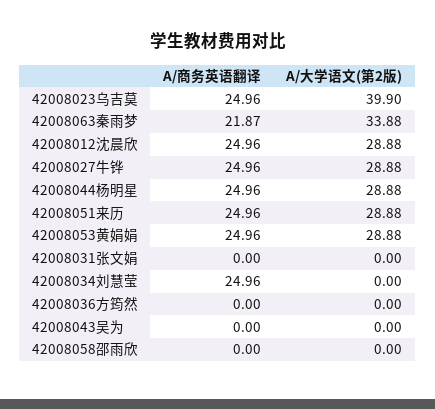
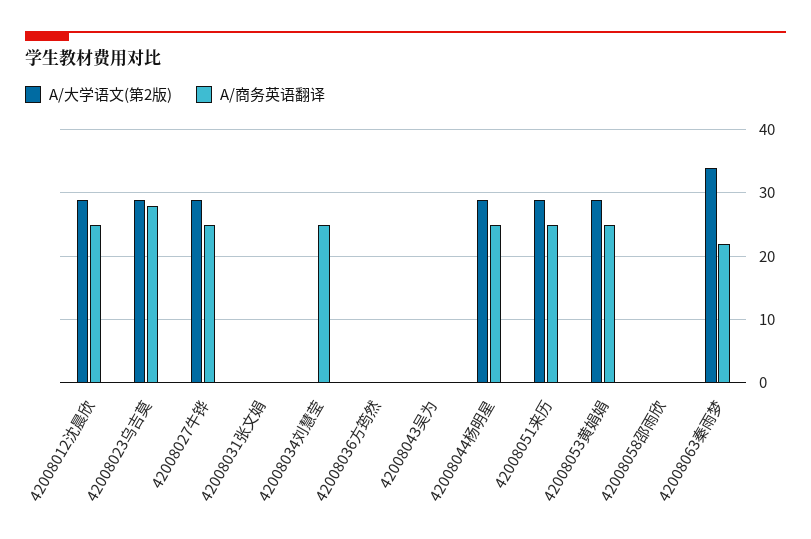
  {
    "A/商务英语翻译": {
-     "42008023乌吉莫": 24.96,
+     "42008023乌吉莫": 28,
      "42008063秦雨梦": 21.87,
      "42008012沈晨欣": 24.96,
      "42008027牛铧": 24.96,
      "42008044杨明星": 24.96,
      "42008051来历": 24.96,
      "42008053黄娟娟": 24.96,
      "42008031张文娟": 0,
      "42008034刘慧莹": 24.96,
      "42008036方筠然": 0,
      "42008043吴为": 0,
      "42008058邵雨欣": 0
    },
    "A/大学语文(第2版)": {
-     "42008023乌吉莫": 39.9,
+     "42008023乌吉莫": 29,
      "42008063秦雨梦": 33.88,
      "42008012沈晨欣": 28.88,
      "42008027牛铧": 28.88,
      "42008044杨明星": 28.88,
      "42008051来历": 28.88,
      "42008053黄娟娟": 28.88,
      "42008031张文娟": 0,
      "42008034刘慧莹": 0,
      "42008036方筠然": 0,
      "42008043吴为": 0,
      "42008058邵雨欣": 0
    }
  }

